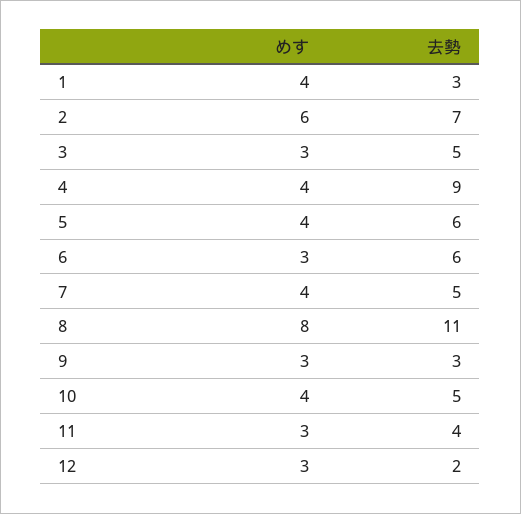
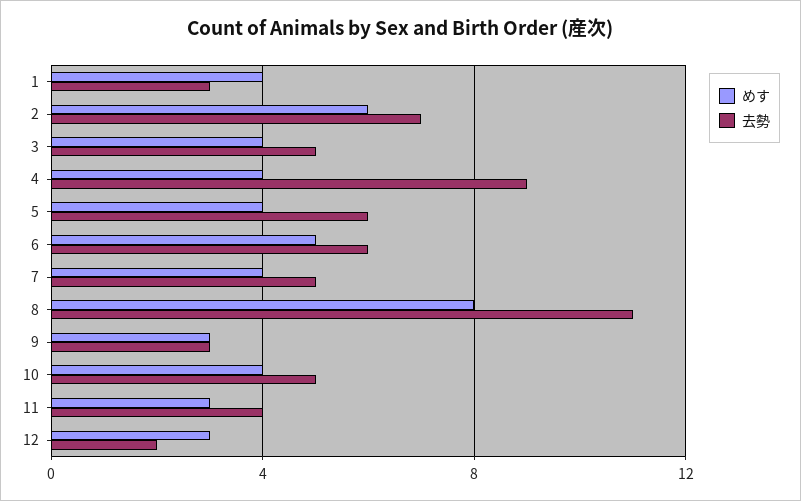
  {
    "めす": {
      "1": 4,
      "2": 6,
-     "3": 3,
+     "3": 4,
      "4": 4,
      "5": 4,
-     "6": 3,
+     "6": 5,
      "7": 4,
      "8": 8,
      "9": 3,
      "10": 4,
      "11": 3,
      "12": 3
    },
    "去勢": {
      "1": 3,
      "2": 7,
      "3": 5,
      "4": 9,
      "5": 6,
      "6": 6,
      "7": 5,
      "8": 11,
      "9": 3,
      "10": 5,
      "11": 4,
      "12": 2
    }
  }

